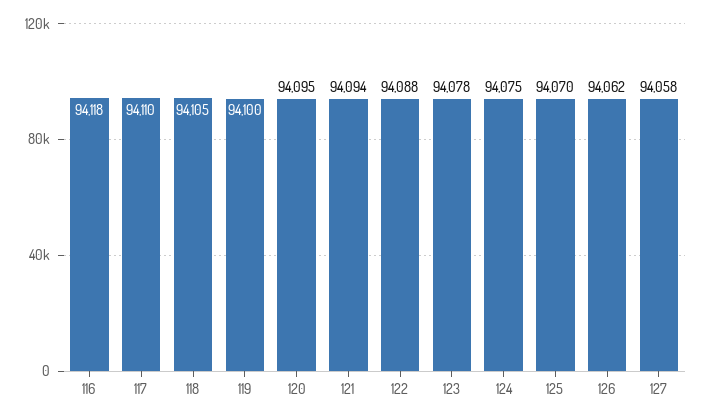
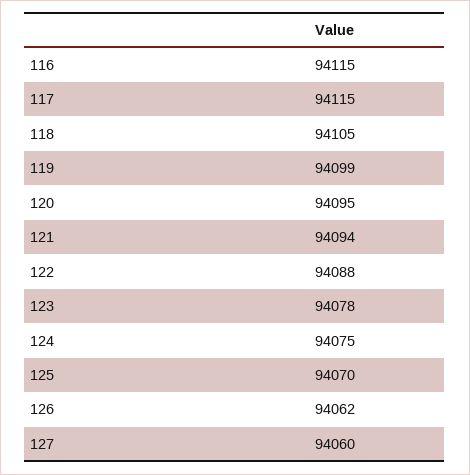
  {
-   "116": 94118,
+   "116": 94115,
-   "117": 94110,
+   "117": 94115,
    "118": 94105,
-   "119": 94100,
+   "119": 94099,
    "120": 94095,
    "121": 94094,
    "122": 94088,
    "123": 94078,
    "124": 94075,
    "125": 94070,
    "126": 94062,
-   "127": 94058
+   "127": 94060
  }

